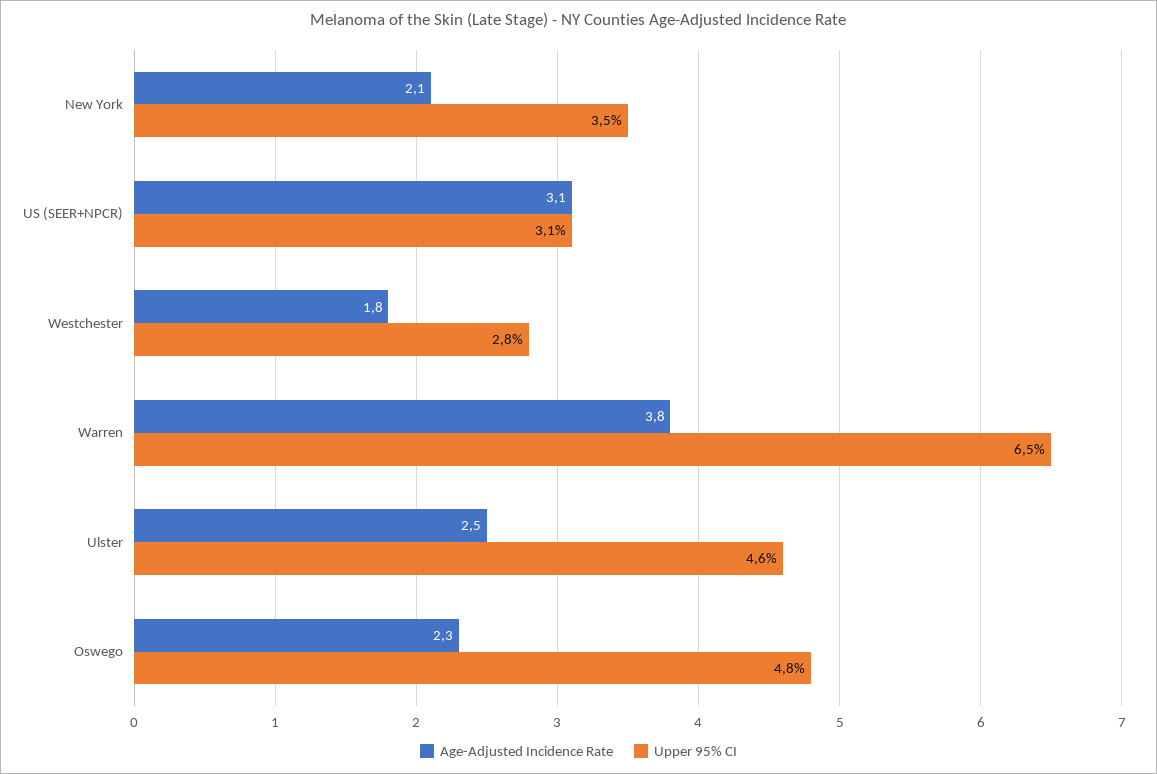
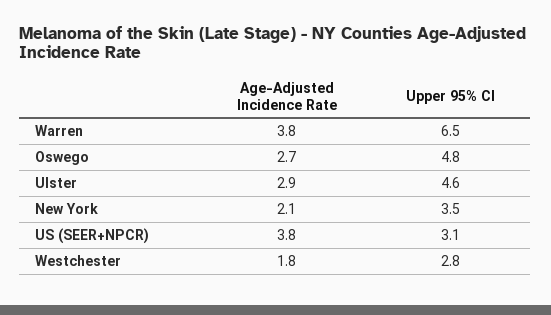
  {
    "Age-Adjusted Incidence Rate": {
      "New York": 2.1,
-     "US (SEER+NPCR)": 3.1,
+     "US (SEER+NPCR)": 3.8,
      "Westchester": 1.8,
      "Warren": 3.8,
-     "Ulster": 2.5,
+     "Ulster": 2.9,
-     "Oswego": 2.3
+     "Oswego": 2.7
    },
    "Upper 95% CI": {
      "New York": 3.5,
      "US (SEER+NPCR)": 3.1,
      "Westchester": 2.8,
      "Warren": 6.5,
      "Ulster": 4.6,
      "Oswego": 4.8
    }
  }

